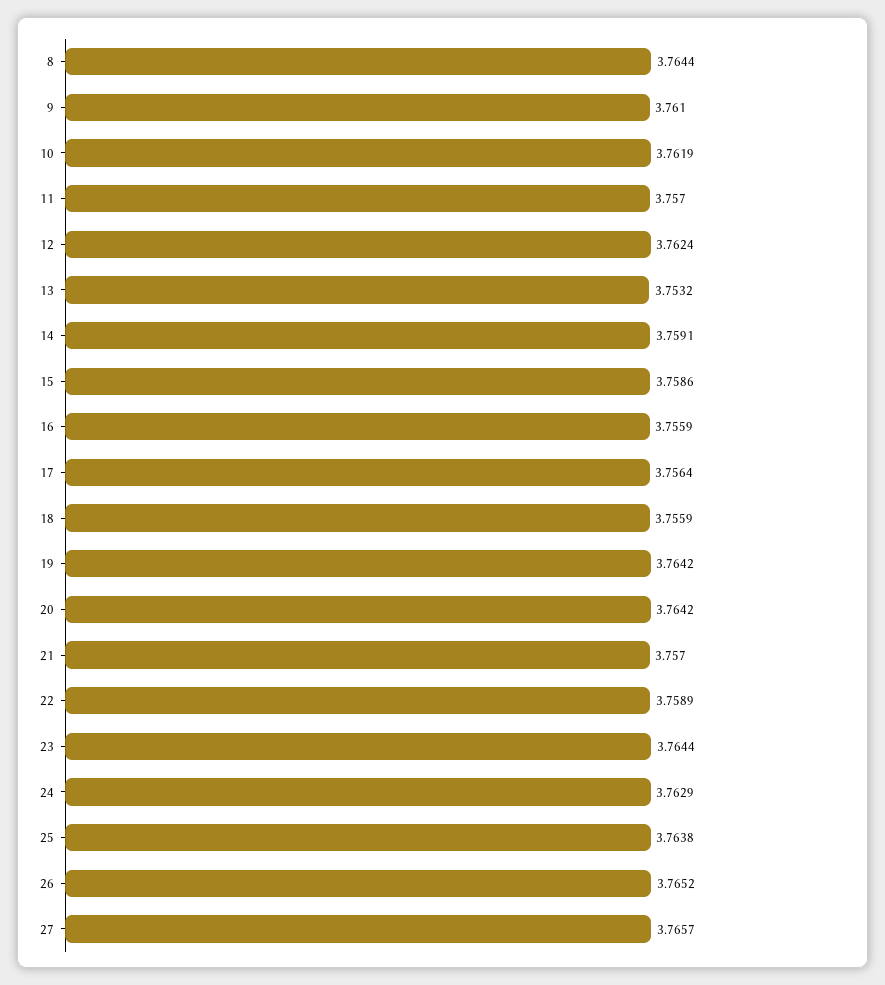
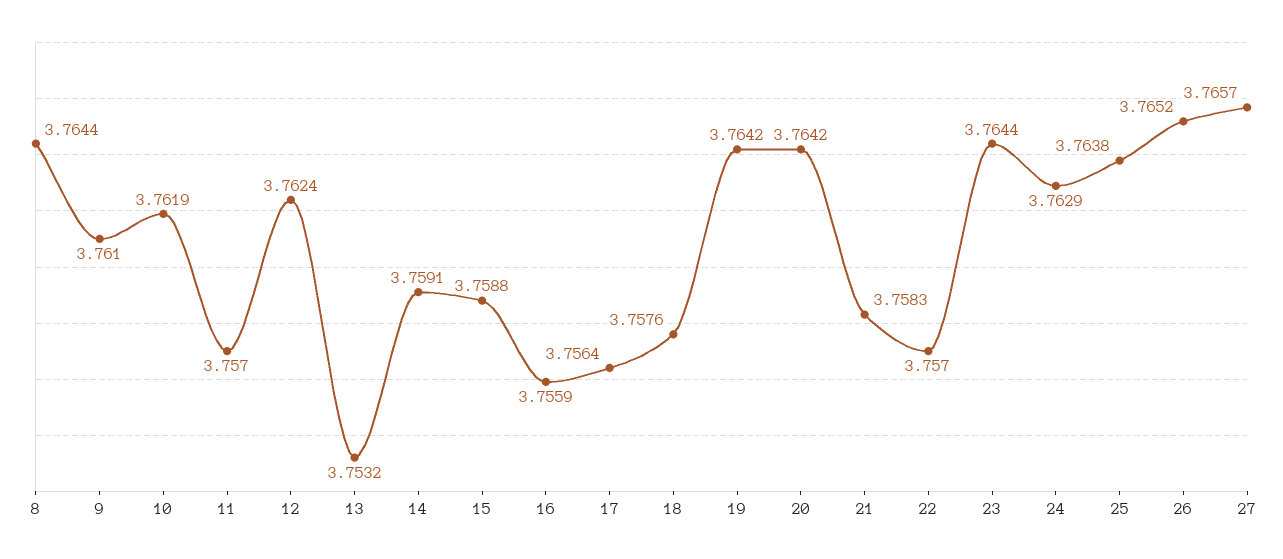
  {
    "8": 3.7644,
    "9": 3.761,
    "10": 3.7619,
    "11": 3.757,
    "12": 3.7624,
    "13": 3.7532,
    "14": 3.7591,
-   "15": 3.7586,
+   "15": 3.7588,
    "16": 3.7559,
    "17": 3.7564,
-   "18": 3.7559,
+   "18": 3.7576,
    "19": 3.7642,
    "20": 3.7642,
-   "21": 3.757,
+   "21": 3.7583,
-   "22": 3.7589,
+   "22": 3.757,
    "23": 3.7644,
    "24": 3.7629,
    "25": 3.7638,
    "26": 3.7652,
    "27": 3.7657
  }

